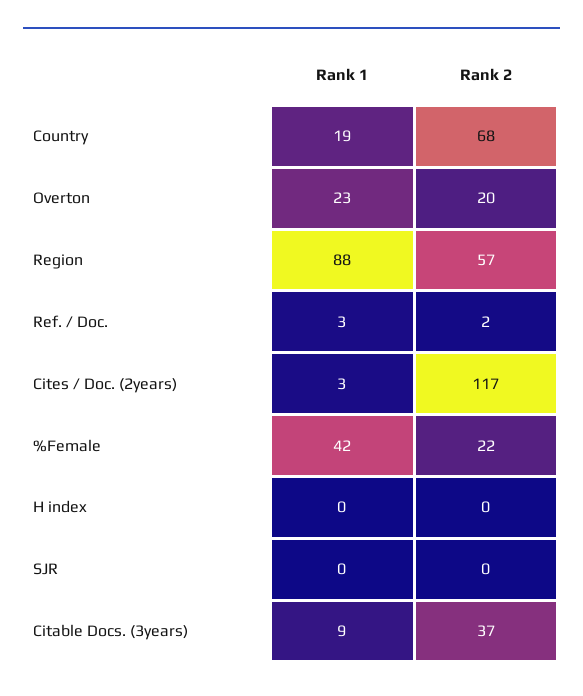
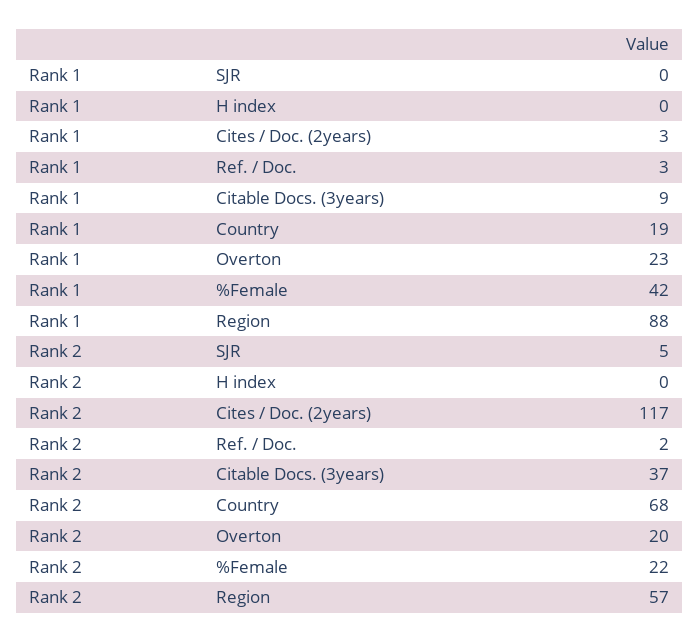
  {
    "Rank 1": {
      "Country": 19,
      "Overton": 23,
      "Region": 88,
      "Ref. / Doc.": 3,
      "Cites / Doc. (2years)": 3,
      "%Female": 42,
      "H index": 0,
      "SJR": 0,
      "Citable Docs. (3years)": 9
    },
    "Rank 2": {
      "Country": 68,
      "Overton": 20,
      "Region": 57,
      "Ref. / Doc.": 2,
      "Cites / Doc. (2years)": 117,
      "%Female": 22,
      "H index": 0,
-     "SJR": 0,
+     "SJR": 5,
      "Citable Docs. (3years)": 37
    }
  }

